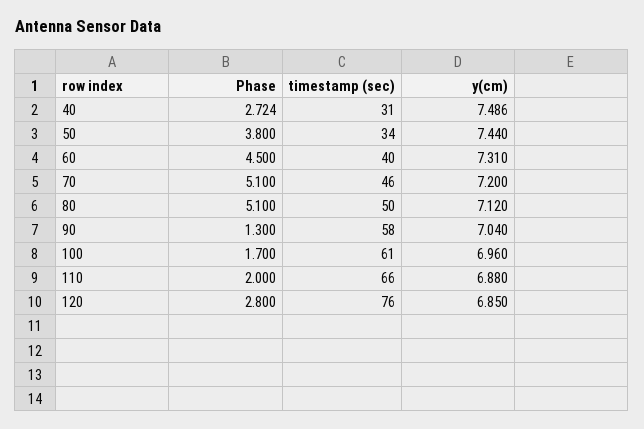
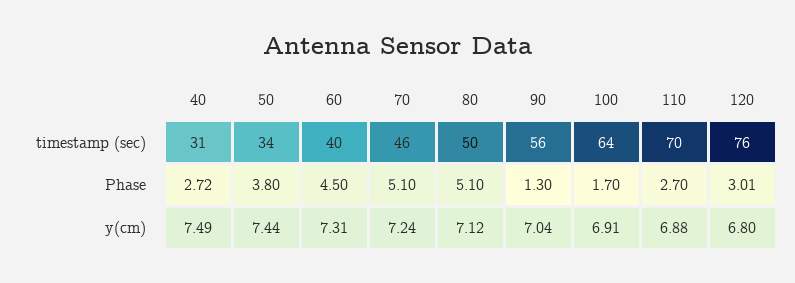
  {
    "Phase": {
      "40": 2.724,
      "50": 3.8,
      "60": 4.5,
      "70": 5.1,
      "80": 5.1,
      "90": 1.3,
      "100": 1.7,
-     "110": 2,
+     "110": 2.7,
-     "120": 2.8
+     "120": 3.01
    },
    "timestamp (sec)": {
      "40": 31,
      "50": 34,
      "60": 40,
      "70": 46,
      "80": 50,
-     "90": 58,
+     "90": 56,
-     "100": 61,
+     "100": 64,
-     "110": 66,
+     "110": 70,
      "120": 76
    },
    "y(cm)": {
      "40": 7.486,
      "50": 7.44,
      "60": 7.31,
-     "70": 7.2,
+     "70": 7.24,
      "80": 7.12,
      "90": 7.04,
-     "100": 6.96,
+     "100": 6.91,
      "110": 6.88,
-     "120": 6.85
+     "120": 6.8
    }
  }

